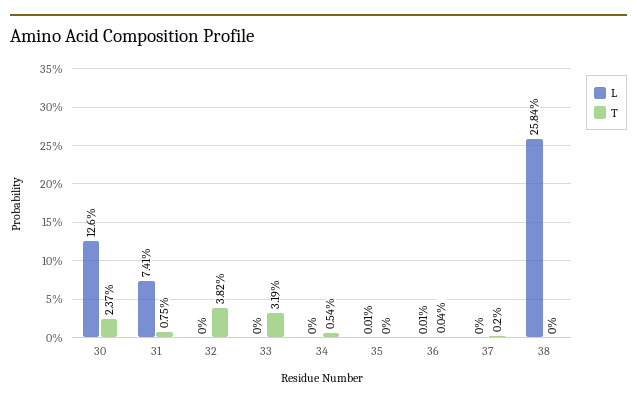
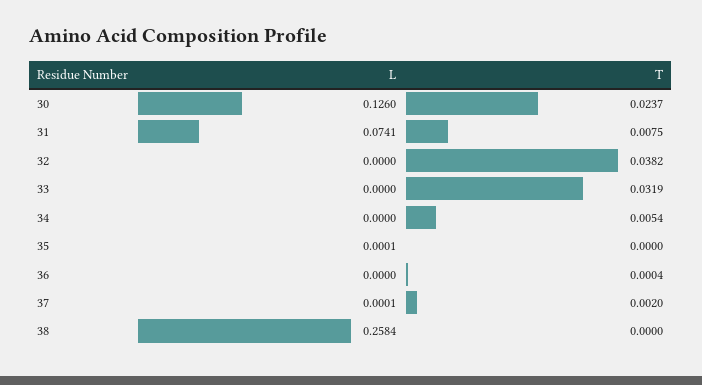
  {
    "L": {
      "30": 0.126,
      "31": 0.0741,
      "32": 0,
      "33": 0,
      "34": 0,
      "35": 0.0001,
-     "36": 0.0001,
+     "36": 0,
-     "37": 0,
+     "37": 0.0001,
      "38": 0.2584
    },
    "T": {
      "30": 0.0237,
      "31": 0.0075,
      "32": 0.0382,
      "33": 0.0319,
      "34": 0.0054,
      "35": 0,
      "36": 0.0004,
      "37": 0.002,
      "38": 0
    }
  }

